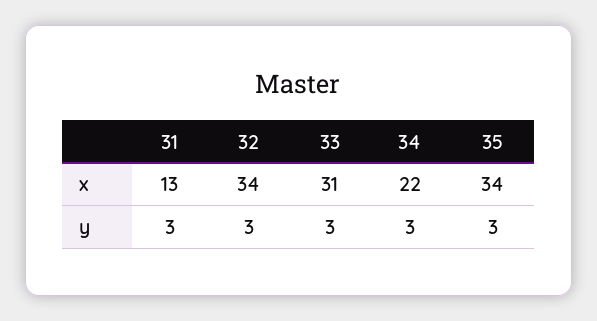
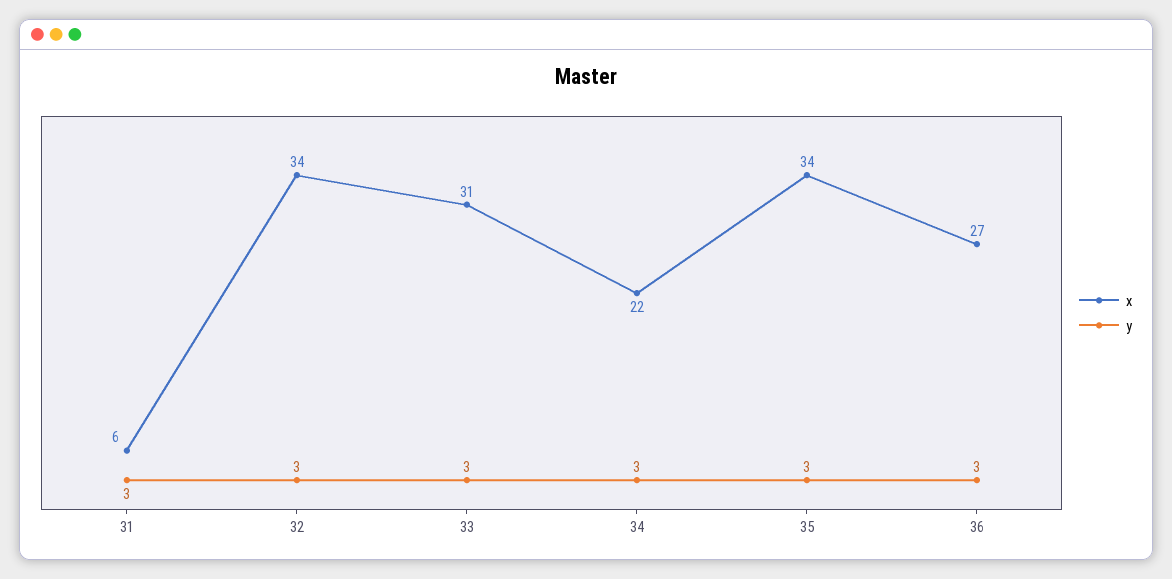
  {
    "x": {
-     "31": 13,
+     "31": 6,
      "32": 34,
      "33": 31,
      "34": 22,
-     "35": 34
+     "35": 34,
+     "36": 27
    },
    "y": {
      "31": 3,
      "32": 3,
      "33": 3,
      "34": 3,
-     "35": 3
+     "35": 3,
+     "36": 3
    }
  }

